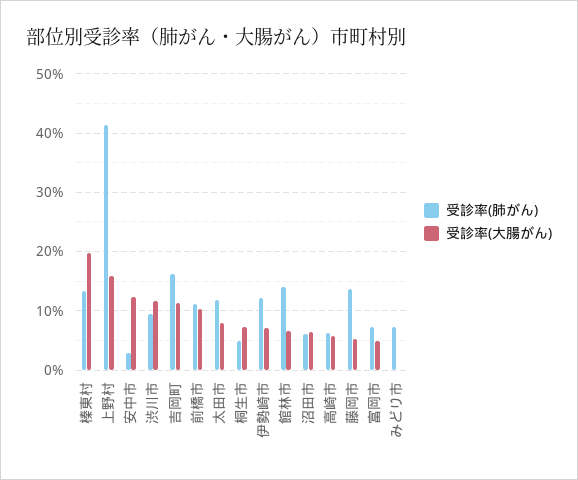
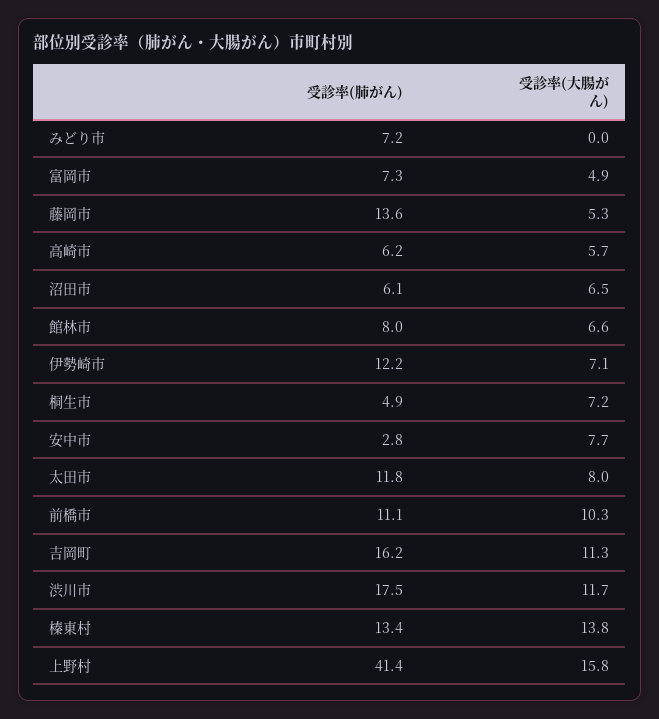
  {
    "受診率(肺がん)": {
      "榛東村": 13.4,
      "上野村": 41.4,
      "安中市": 2.8,
-     "渋川市": 10,
+     "渋川市": 17.5,
      "吉岡町": 16.2,
      "前橋市": 11.1,
      "太田市": 11.8,
      "桐生市": 4.9,
      "伊勢崎市": 12.2,
-     "館林市": 14,
+     "館林市": 8,
      "沼田市": 6.1,
      "高崎市": 6.2,
      "藤岡市": 13.6,
      "富岡市": 7.3,
      "みどり市": 7.2
    },
    "受診率(大腸がん)": {
-     "榛東村": 20,
+     "榛東村": 13.8,
      "上野村": 15.8,
-     "安中市": 12,
+     "安中市": 7.7,
      "渋川市": 11.7,
      "吉岡町": 11.3,
      "前橋市": 10.3,
      "太田市": 8,
      "桐生市": 7.2,
      "伊勢崎市": 7.1,
      "館林市": 6.6,
      "沼田市": 6.5,
      "高崎市": 5.7,
      "藤岡市": 5.3,
      "富岡市": 4.9,
      "みどり市": 0
    }
  }

